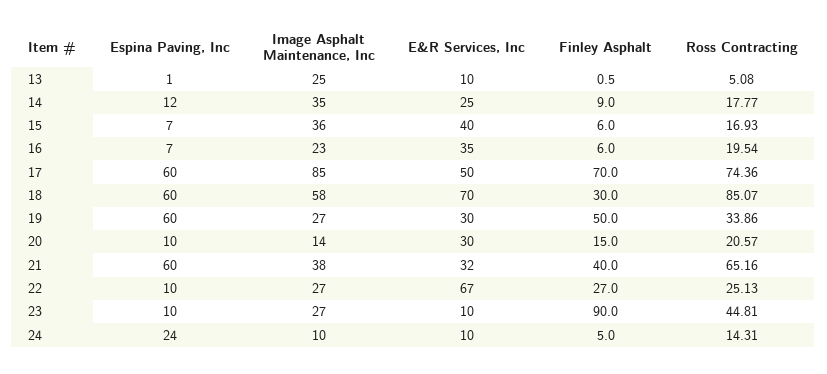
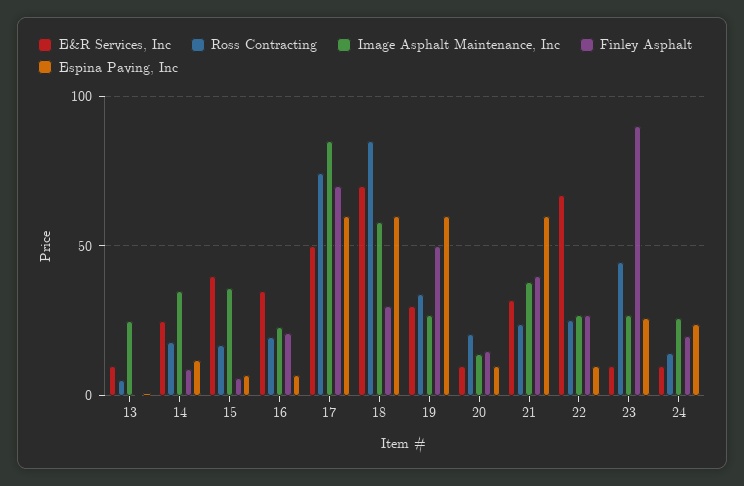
  {
    "Espina Paving, Inc": {
      "13": 1,
      "14": 12,
      "15": 7,
      "16": 7,
      "17": 60,
      "18": 60,
      "19": 60,
      "20": 10,
      "21": 60,
      "22": 10,
-     "23": 10,
+     "23": 25,
      "24": 24
    },
    "Image Asphalt Maintenance, Inc": {
      "13": 25,
      "14": 35,
      "15": 36,
      "16": 23,
      "17": 85,
      "18": 58,
      "19": 27,
      "20": 14,
      "21": 38,
      "22": 27,
      "23": 27,
-     "24": 10
+     "24": 25
    },
    "E&R Services, Inc": {
      "13": 10,
      "14": 25,
      "15": 40,
      "16": 35,
      "17": 50,
      "18": 70,
      "19": 30,
-     "20": 30,
+     "20": 10,
      "21": 32,
      "22": 67,
      "23": 10,
      "24": 10
    },
    "Finley Asphalt": {
      "13": 0.5,
      "14": 9,
      "15": 6,
-     "16": 6,
+     "16": 20,
      "17": 70,
      "18": 30,
      "19": 50,
      "20": 15,
      "21": 40,
      "22": 27,
      "23": 90,
-     "24": 5
+     "24": 20
    },
    "Ross Contracting": {
      "13": 5.08,
      "14": 17.77,
      "15": 16.93,
      "16": 19.54,
      "17": 74.36,
      "18": 85.07,
      "19": 33.86,
      "20": 20.57,
-     "21": 65.16,
+     "21": 25,
      "22": 25.13,
      "23": 44.81,
      "24": 14.31
    }
  }

